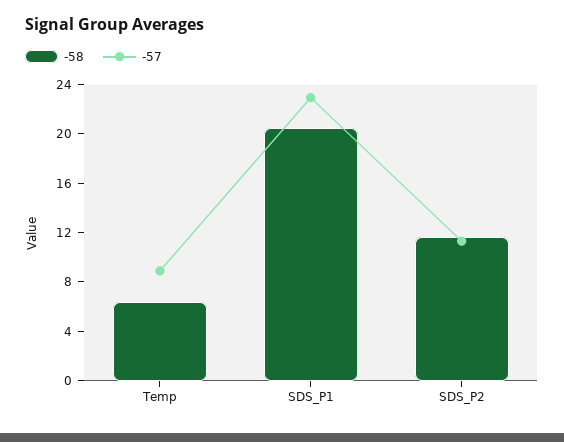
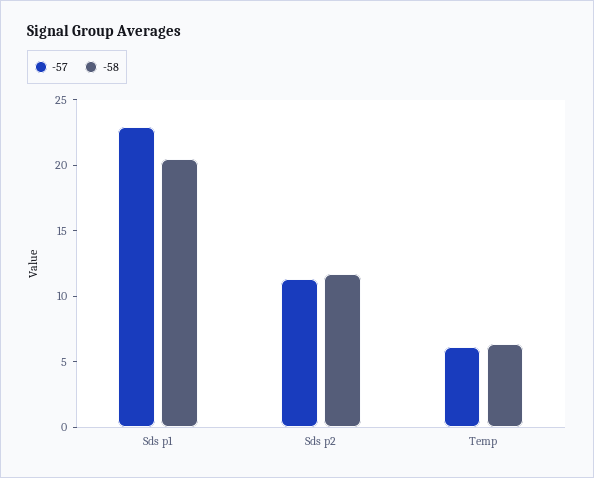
  {
    "-58": {
      "Temp": 6,
      "SDS_P1": 20,
      "SDS_P2": 12
    },
    "-57": {
-     "Temp": 9,
+     "Temp": 6,
      "SDS_P1": 23,
      "SDS_P2": 11
    }
  }

